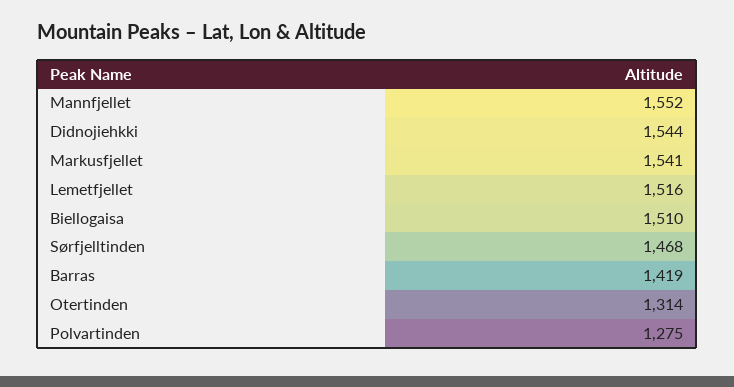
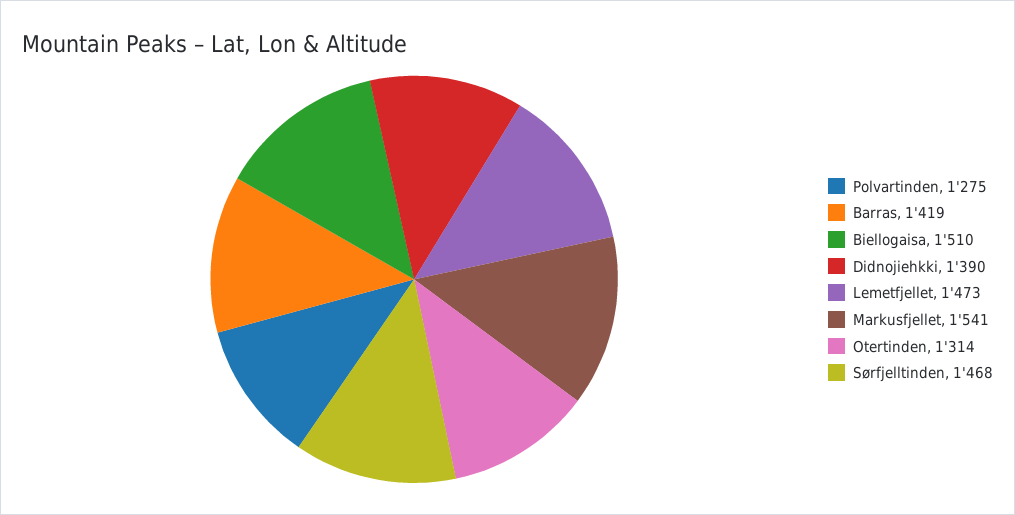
  {
-   "Mannfjellet": 1552,
-   "Didnojiehkki": 1544,
+   "Didnojiehkki": 1390,
    "Markusfjellet": 1541,
-   "Lemetfjellet": 1516,
+   "Lemetfjellet": 1473,
    "Biellogaisa": 1510,
    "Sørfjelltinden": 1468,
    "Barras": 1419,
    "Otertinden": 1314,
    "Polvartinden": 1275
  }

